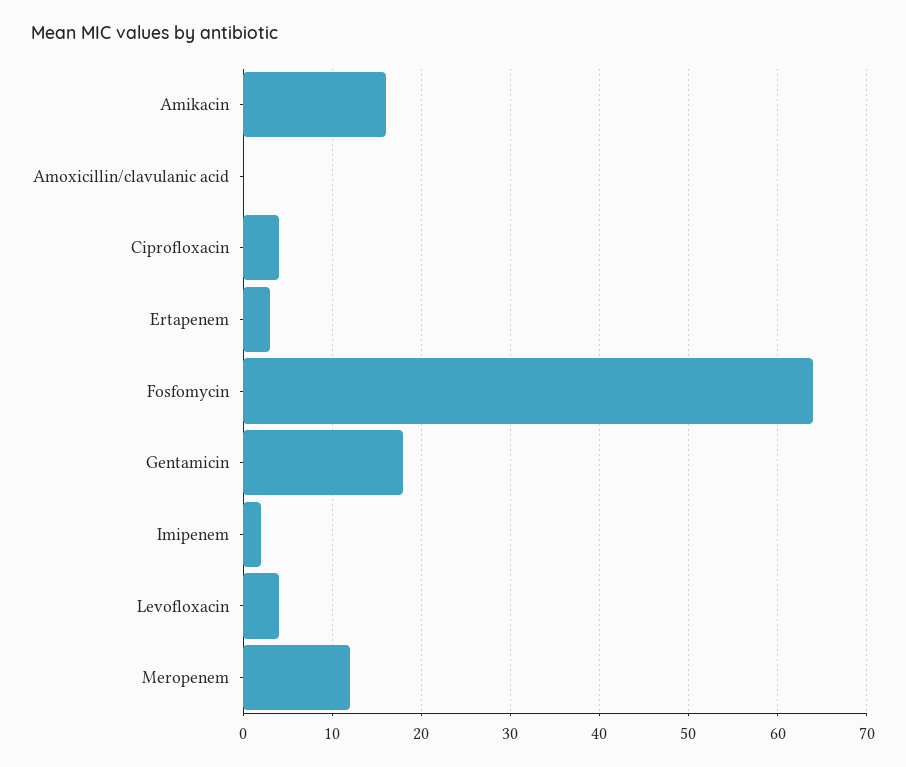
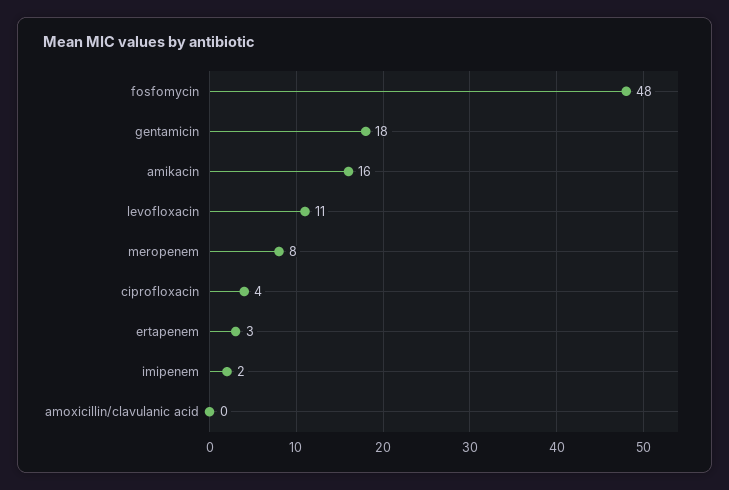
  {
    "Amikacin": 16,
    "Amoxicillin/clavulanic acid": 0,
    "Ciprofloxacin": 4,
    "Ertapenem": 3,
-   "Fosfomycin": 64,
+   "Fosfomycin": 48,
    "Gentamicin": 18,
    "Imipenem": 2,
-   "Levofloxacin": 4,
+   "Levofloxacin": 11,
-   "Meropenem": 12
+   "Meropenem": 8
  }

